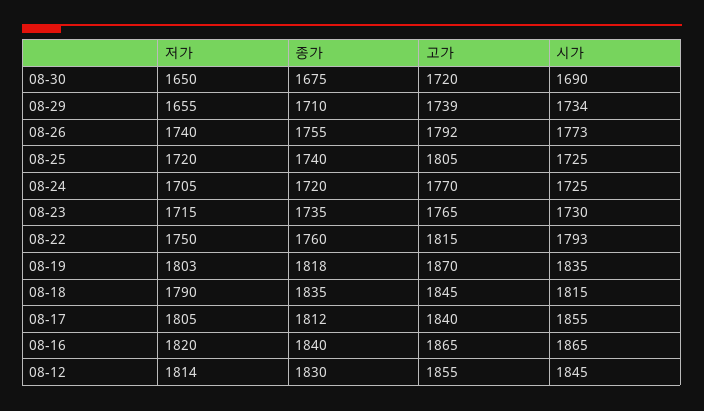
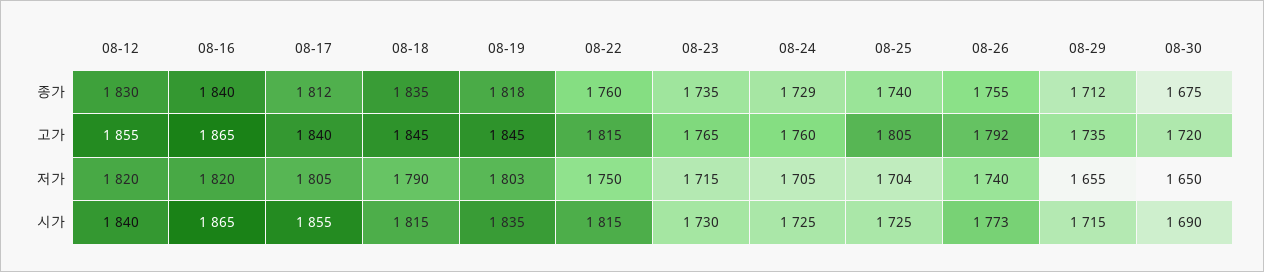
  {
    "저가": {
      "08-30": 1650,
      "08-29": 1655,
      "08-26": 1740,
-     "08-25": 1720,
+     "08-25": 1704,
      "08-24": 1705,
      "08-23": 1715,
      "08-22": 1750,
      "08-19": 1803,
      "08-18": 1790,
      "08-17": 1805,
      "08-16": 1820,
-     "08-12": 1814
+     "08-12": 1820
    },
    "종가": {
      "08-30": 1675,
-     "08-29": 1710,
+     "08-29": 1712,
      "08-26": 1755,
      "08-25": 1740,
-     "08-24": 1720,
+     "08-24": 1729,
      "08-23": 1735,
      "08-22": 1760,
      "08-19": 1818,
      "08-18": 1835,
      "08-17": 1812,
      "08-16": 1840,
      "08-12": 1830
    },
    "고가": {
      "08-30": 1720,
-     "08-29": 1739,
+     "08-29": 1735,
      "08-26": 1792,
      "08-25": 1805,
-     "08-24": 1770,
+     "08-24": 1760,
      "08-23": 1765,
      "08-22": 1815,
-     "08-19": 1870,
+     "08-19": 1845,
      "08-18": 1845,
      "08-17": 1840,
      "08-16": 1865,
      "08-12": 1855
    },
    "시가": {
      "08-30": 1690,
-     "08-29": 1734,
+     "08-29": 1715,
      "08-26": 1773,
      "08-25": 1725,
      "08-24": 1725,
      "08-23": 1730,
-     "08-22": 1793,
+     "08-22": 1815,
      "08-19": 1835,
      "08-18": 1815,
      "08-17": 1855,
      "08-16": 1865,
-     "08-12": 1845
+     "08-12": 1840
    }
  }

